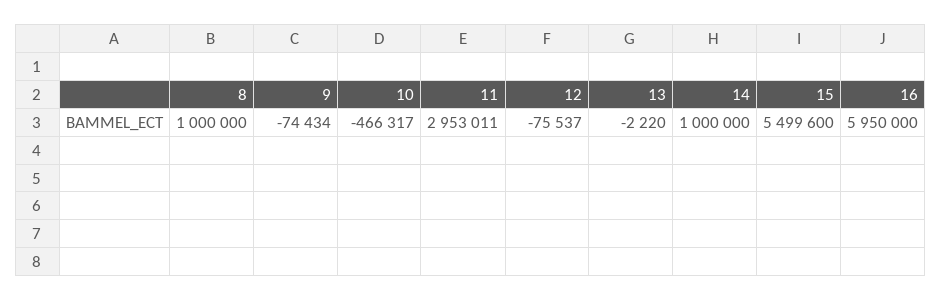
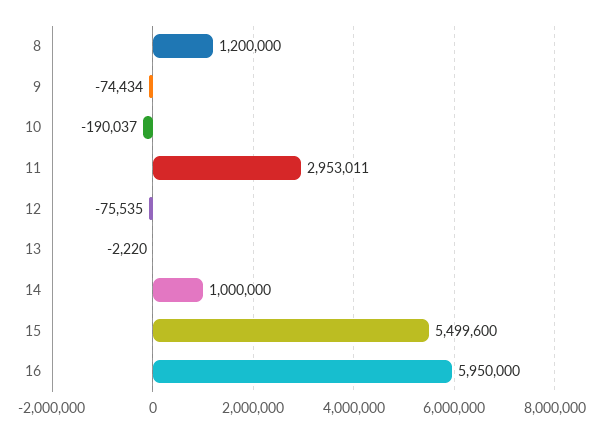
  {
-   "8": 1000000,
+   "8": 1200000,
    "9": -74434,
-   "10": -466317,
+   "10": -190037,
    "11": 2953011,
-   "12": -75537,
+   "12": -75535,
    "13": -2220,
    "14": 1000000,
    "15": 5499600,
    "16": 5950000
  }

